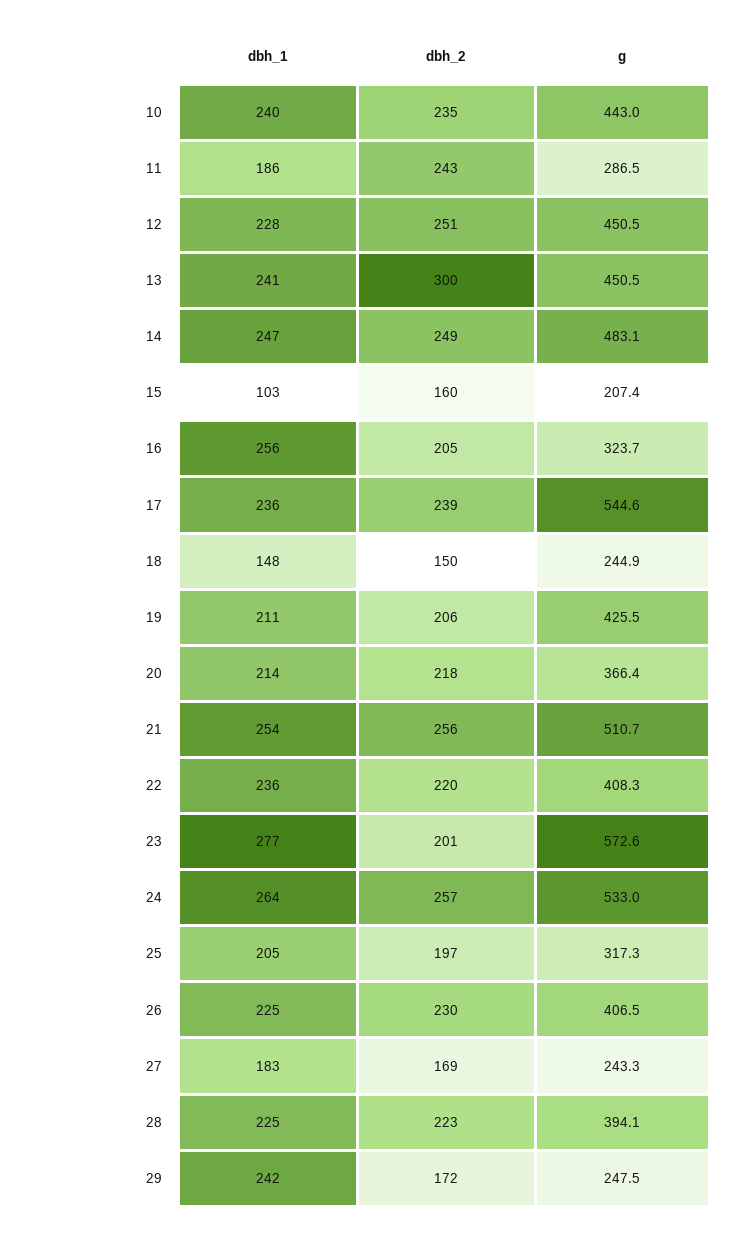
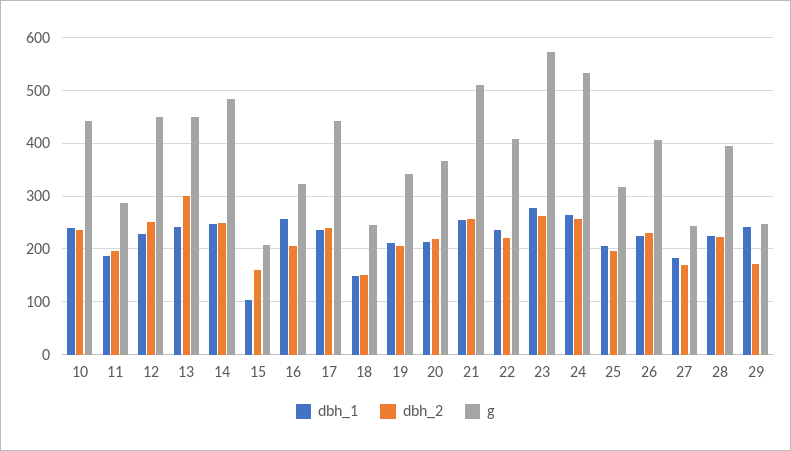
  {
    "dbh_1": {
      "10": 240,
      "11": 186,
      "12": 228,
      "13": 241,
      "14": 247,
      "15": 103,
      "16": 256,
      "17": 236,
      "18": 148,
      "19": 211,
      "20": 214,
      "21": 254,
      "22": 236,
      "23": 277,
      "24": 264,
      "25": 205,
      "26": 225,
      "27": 183,
      "28": 225,
      "29": 242
    },
    "dbh_2": {
      "10": 235,
-     "11": 243,
+     "11": 200,
      "12": 251,
      "13": 300,
      "14": 249,
      "15": 160,
      "16": 205,
      "17": 239,
      "18": 150,
      "19": 206,
      "20": 218,
      "21": 256,
      "22": 220,
-     "23": 201,
+     "23": 260,
      "24": 257,
      "25": 197,
      "26": 230,
      "27": 169,
      "28": 223,
      "29": 172
    },
    "g": {
      "10": 443,
      "11": 286.5,
      "12": 450.5,
      "13": 450.5,
      "14": 483.1,
      "15": 207.4,
      "16": 323.7,
-     "17": 544.6,
+     "17": 440,
      "18": 244.9,
-     "19": 425.5,
+     "19": 340,
      "20": 366.4,
      "21": 510.7,
      "22": 408.3,
      "23": 572.6,
      "24": 533,
      "25": 317.3,
      "26": 406.5,
      "27": 243.3,
      "28": 394.1,
      "29": 247.5
    }
  }

